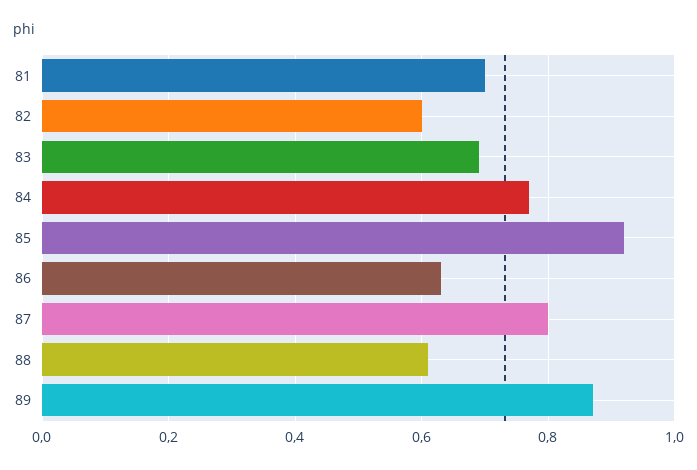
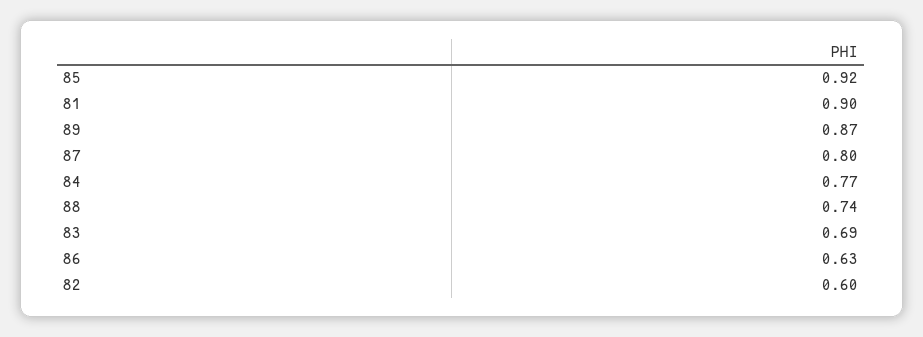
  {
-   "81": 0.7,
+   "81": 0.9,
    "82": 0.6,
    "83": 0.69,
    "84": 0.77,
    "85": 0.92,
    "86": 0.63,
    "87": 0.8,
-   "88": 0.6,
+   "88": 0.74,
    "89": 0.87
  }

